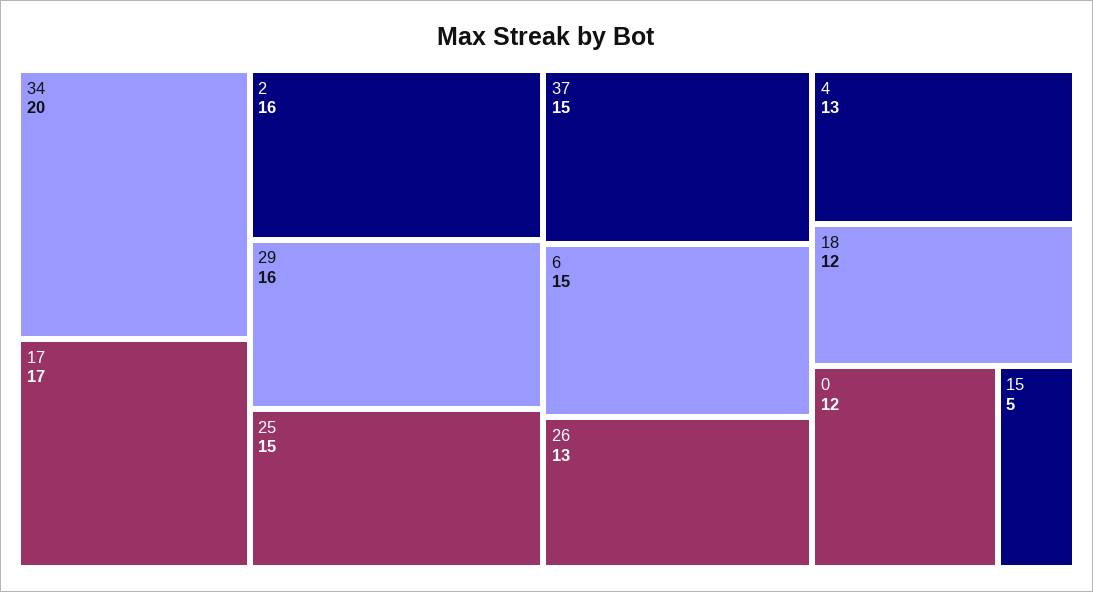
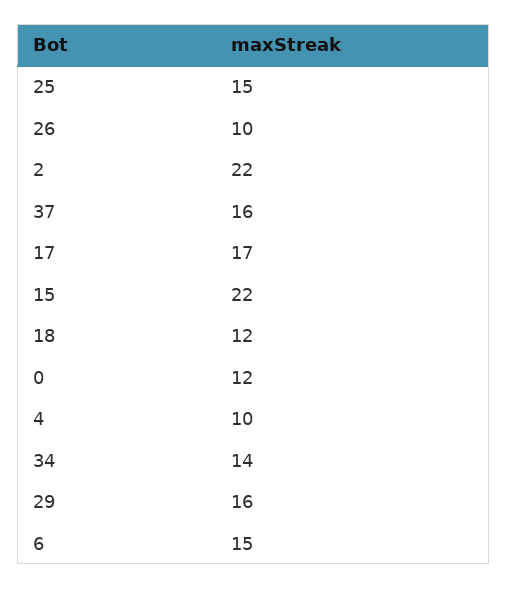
  {
-   "34": 20,
+   "34": 14,
    "17": 17,
-   "2": 16,
+   "2": 22,
    "29": 16,
    "25": 15,
-   "37": 15,
+   "37": 16,
    "6": 15,
-   "26": 13,
+   "26": 10,
-   "4": 13,
+   "4": 10,
    "18": 12,
    "0": 12,
-   "15": 5
+   "15": 22
  }

